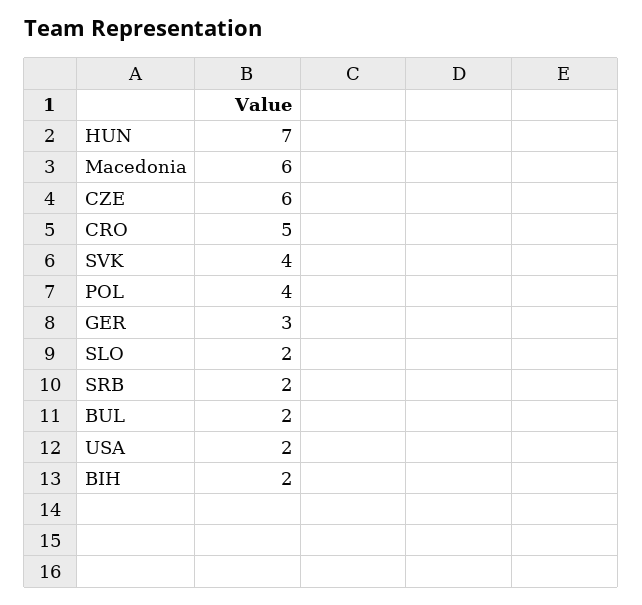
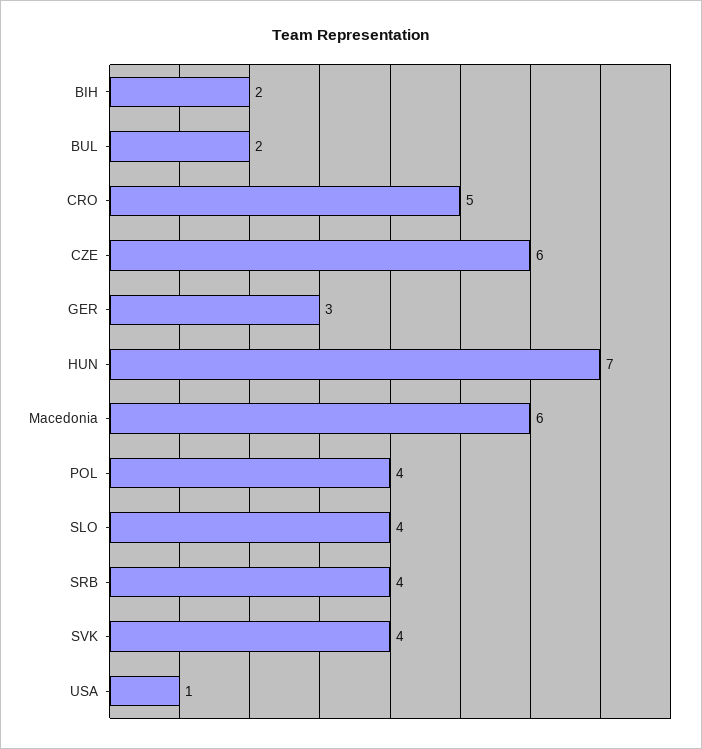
  {
    "HUN": 7,
    "Macedonia": 6,
    "CZE": 6,
    "CRO": 5,
    "SVK": 4,
    "POL": 4,
    "GER": 3,
-   "SLO": 2,
+   "SLO": 4,
-   "SRB": 2,
+   "SRB": 4,
    "BUL": 2,
-   "USA": 2,
+   "USA": 1,
    "BIH": 2
  }

